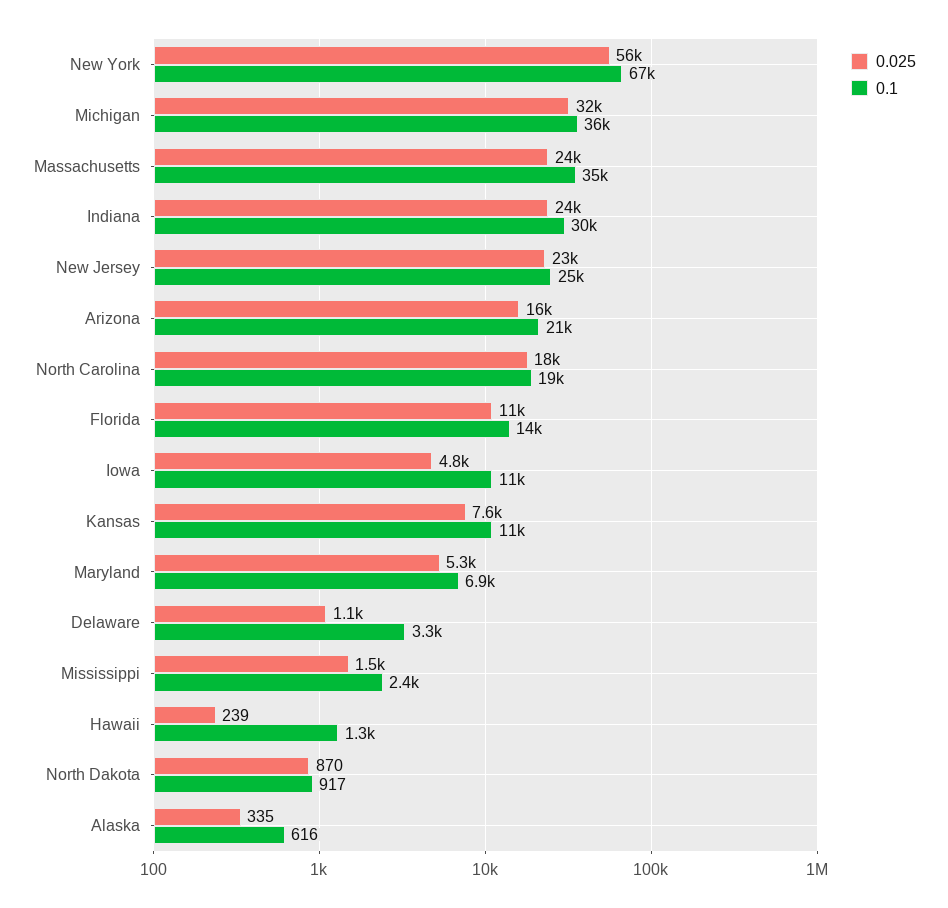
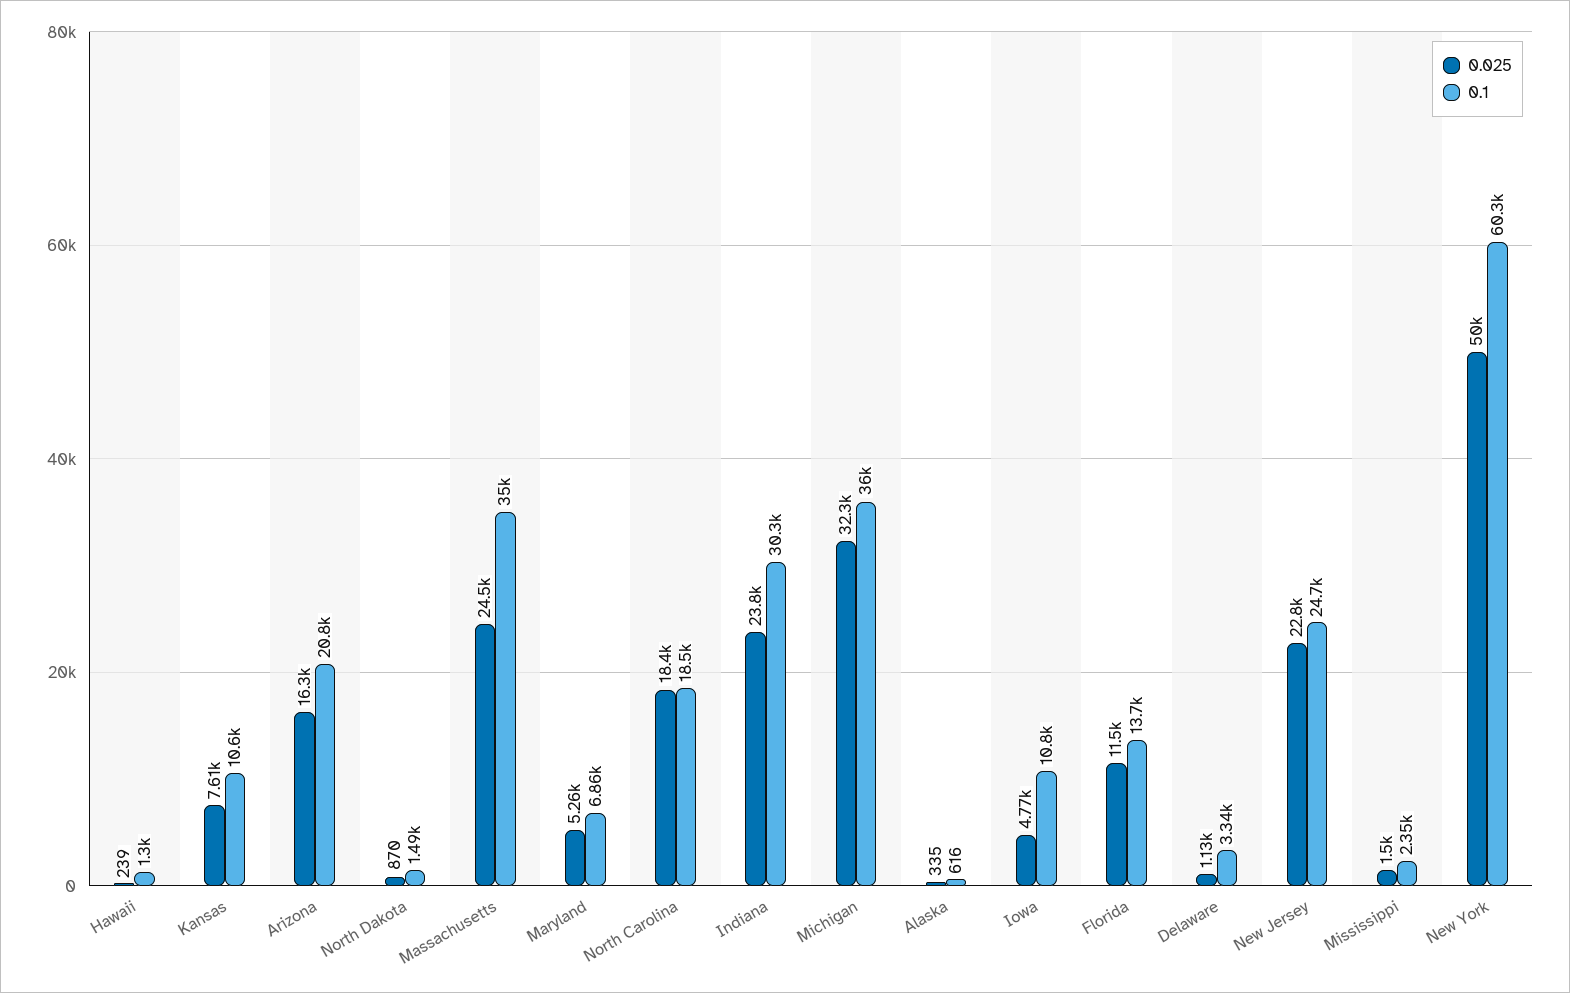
  {
    "0.025": {
-     "New York": 56000,
+     "New York": 50000,
      "Michigan": 32300,
      "Massachusetts": 24500,
      "Indiana": 23800,
      "New Jersey": 22800,
      "Arizona": 16300,
      "North Carolina": 18400,
      "Florida": 11500,
      "Iowa": 4770,
      "Kansas": 7610,
      "Maryland": 5260,
      "Delaware": 1130,
      "Mississippi": 1500,
      "Hawaii": 239,
      "North Dakota": 870,
      "Alaska": 335
    },
    "0.1": {
-     "New York": 67000,
+     "New York": 60300,
      "Michigan": 36000,
      "Massachusetts": 35000,
      "Indiana": 30300,
      "New Jersey": 24700,
      "Arizona": 20800,
      "North Carolina": 18500,
      "Florida": 13700,
      "Iowa": 10800,
      "Kansas": 10600,
      "Maryland": 6860,
      "Delaware": 3340,
      "Mississippi": 2350,
      "Hawaii": 1300,
-     "North Dakota": 917,
+     "North Dakota": 1490,
      "Alaska": 616
    }
  }

